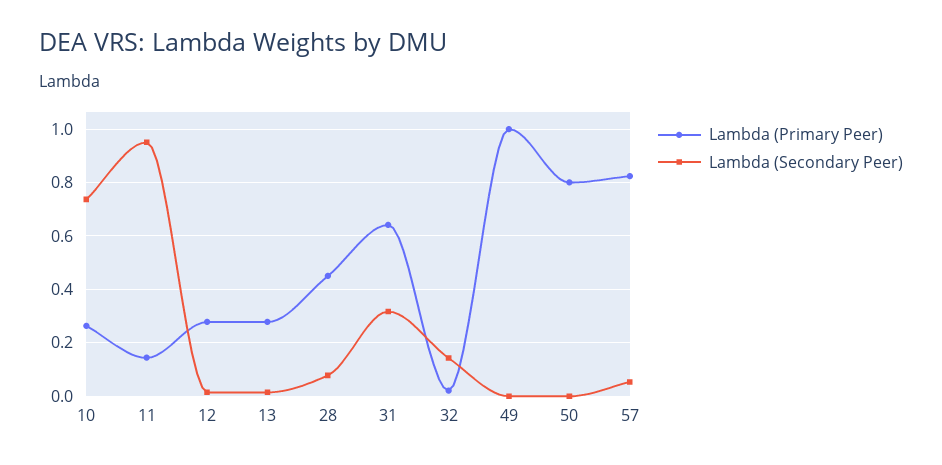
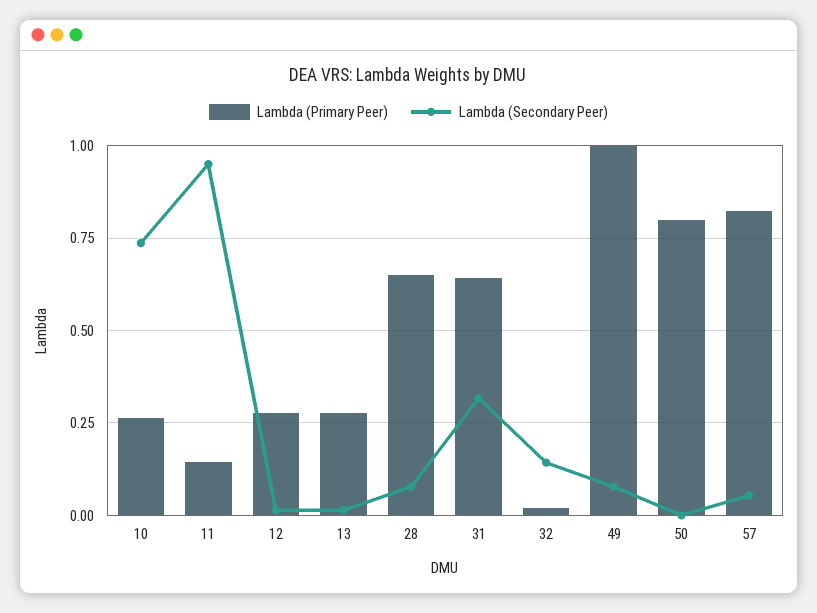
  {
    "Lambda (Primary Peer)": {
      "10": 0.275,
      "11": 0.15,
      "12": 0.275,
      "13": 0.275,
-     "28": 0.45,
+     "28": 0.65,
      "31": 0.65,
      "32": 0.025,
      "49": 1,
      "50": 0.8,
      "57": 0.825
    },
    "Lambda (Secondary Peer)": {
      "10": 0.725,
      "11": 0.95,
      "12": 0.025,
      "13": 0.025,
      "28": 0.075,
      "31": 0.325,
      "32": 0.15,
-     "49": 0,
+     "49": 0.075,
      "50": 0,
      "57": 0.05
    }
  }

